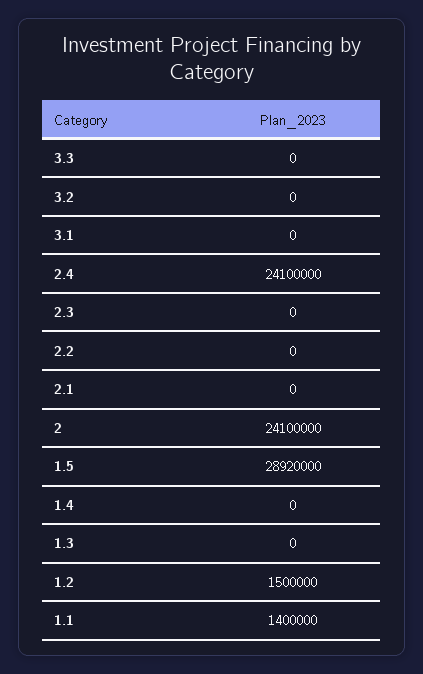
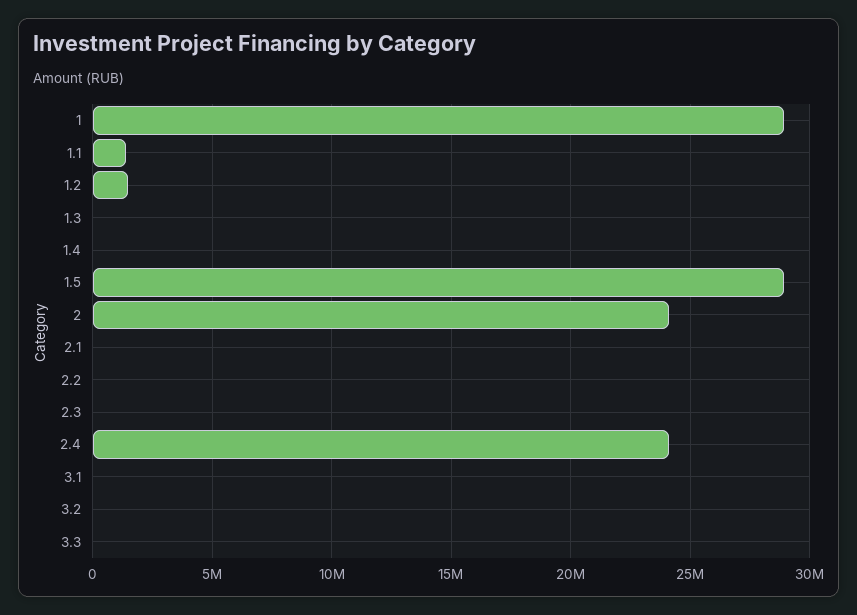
  {
    "3.3": 0,
    "3.2": 0,
    "3.1": 0,
    "2.4": 24100000,
    "2.3": 0,
    "2.2": 0,
    "2.1": 0,
    "2": 24100000,
    "1.5": 28920000,
    "1.4": 0,
    "1.3": 0,
    "1.2": 1500000,
-   "1.1": 1400000
+   "1.1": 1400000,
+   "1": 29000000
  }

